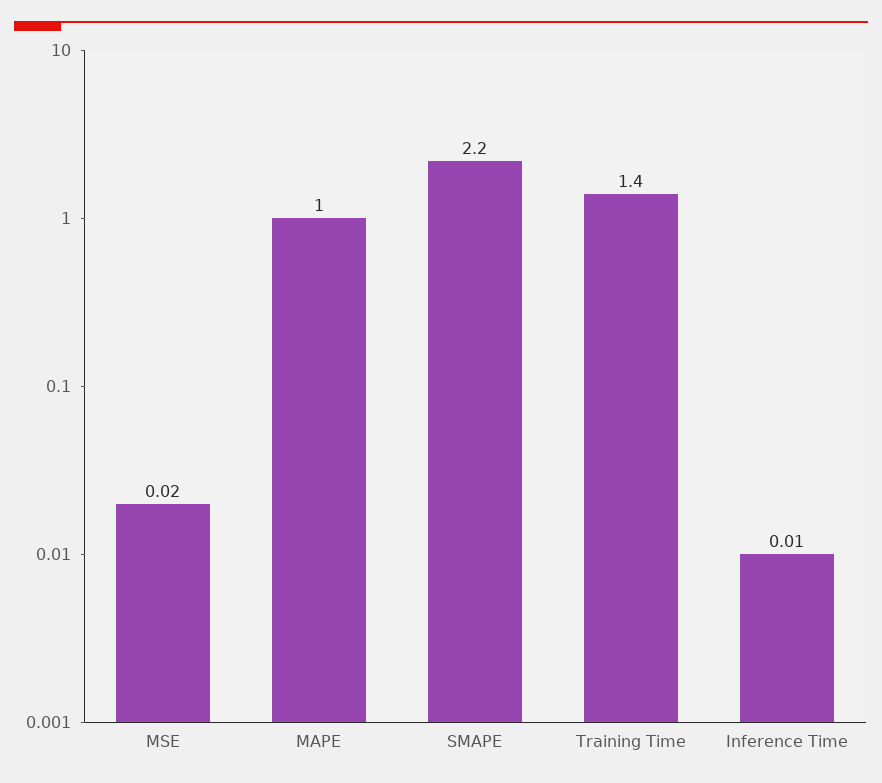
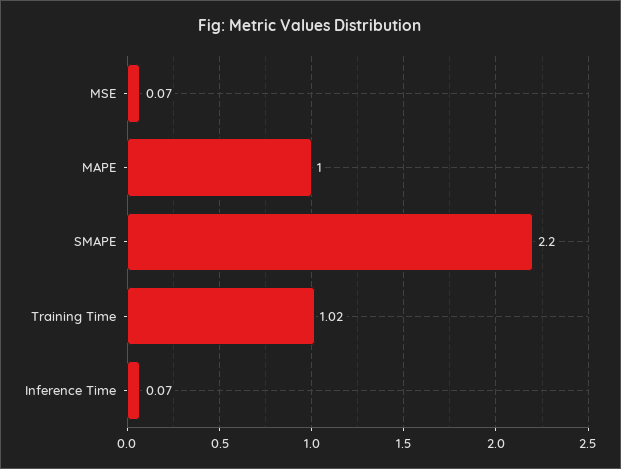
  {
-   "MSE": 0.02,
+   "MSE": 0.07,
    "MAPE": 1,
    "SMAPE": 2.2,
-   "Training Time": 1.4,
+   "Training Time": 1.02,
-   "Inference Time": 0.01
+   "Inference Time": 0.07
  }

